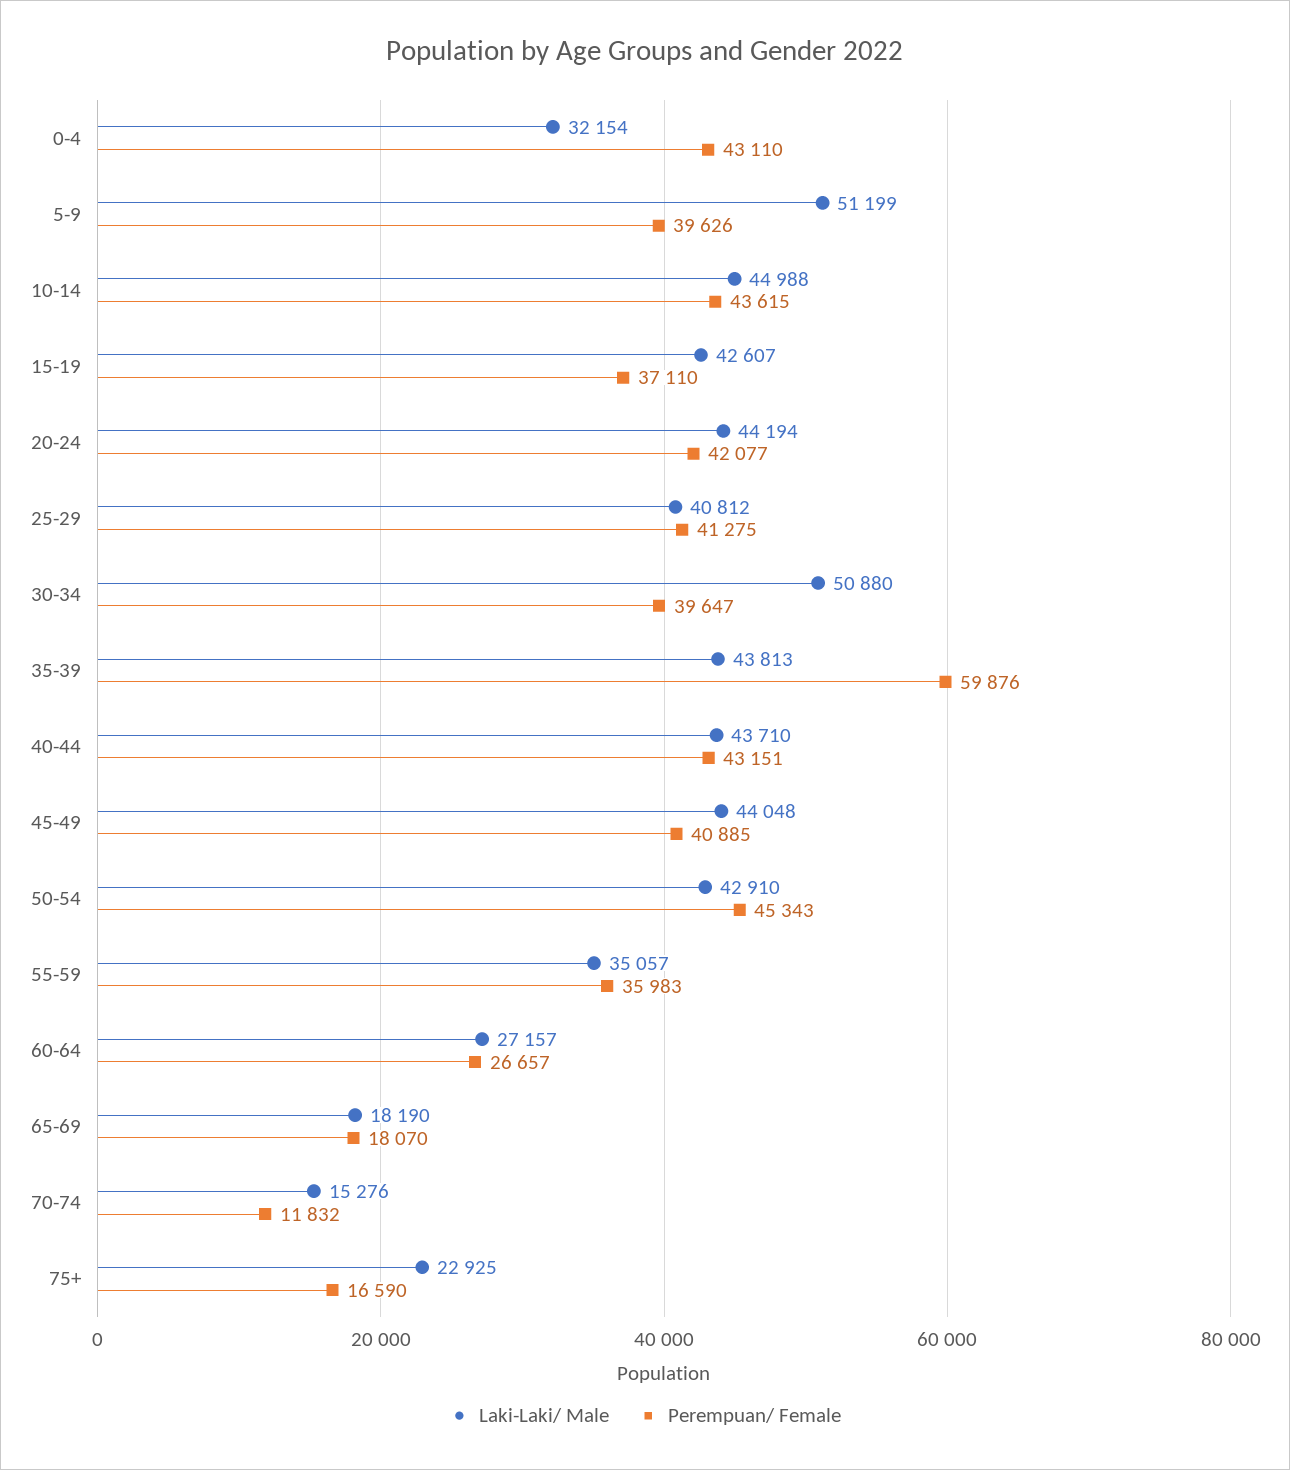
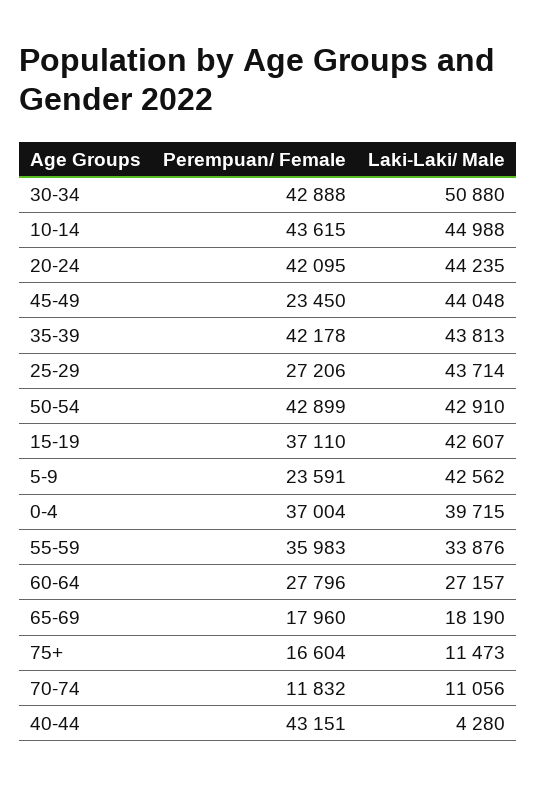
  {
    "Laki-Laki/ Male": {
-     "0-4": 32154,
+     "0-4": 39715,
-     "5-9": 51199,
+     "5-9": 42562,
      "10-14": 44988,
      "15-19": 42607,
-     "20-24": 44194,
+     "20-24": 44235,
-     "25-29": 40812,
+     "25-29": 43714,
      "30-34": 50880,
      "35-39": 43813,
-     "40-44": 43710,
+     "40-44": 4280,
      "45-49": 44048,
      "50-54": 42910,
-     "55-59": 35057,
+     "55-59": 33876,
      "60-64": 27157,
      "65-69": 18190,
-     "70-74": 15276,
+     "70-74": 11056,
-     "75+": 22925
+     "75+": 11473
    },
    "Perempuan/ Female": {
-     "0-4": 43110,
+     "0-4": 37004,
-     "5-9": 39626,
+     "5-9": 23591,
      "10-14": 43615,
      "15-19": 37110,
-     "20-24": 42077,
+     "20-24": 42095,
-     "25-29": 41275,
+     "25-29": 27206,
-     "30-34": 39647,
+     "30-34": 42888,
-     "35-39": 59876,
+     "35-39": 42178,
      "40-44": 43151,
-     "45-49": 40885,
+     "45-49": 23450,
-     "50-54": 45343,
+     "50-54": 42899,
      "55-59": 35983,
-     "60-64": 26657,
+     "60-64": 27796,
-     "65-69": 18070,
+     "65-69": 17960,
      "70-74": 11832,
-     "75+": 16590
+     "75+": 16604
    }
  }

